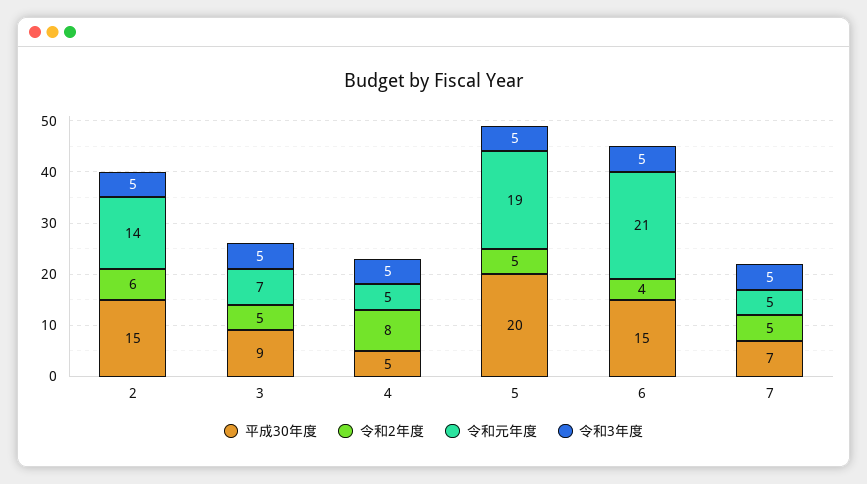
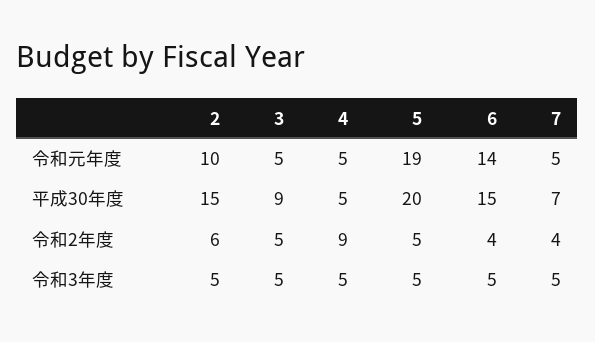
  {
    "平成30年度": {
      "2": 15,
      "3": 9,
      "4": 5,
      "5": 20,
      "6": 15,
      "7": 7
    },
    "令和2年度": {
      "2": 6,
      "3": 5,
-     "4": 8,
+     "4": 9,
      "5": 5,
      "6": 4,
-     "7": 5
+     "7": 4
    },
    "令和元年度": {
-     "2": 14,
+     "2": 10,
-     "3": 7,
+     "3": 5,
      "4": 5,
      "5": 19,
-     "6": 21,
+     "6": 14,
      "7": 5
    },
    "令和3年度": {
      "2": 5,
      "3": 5,
      "4": 5,
      "5": 5,
      "6": 5,
      "7": 5
    }
  }

